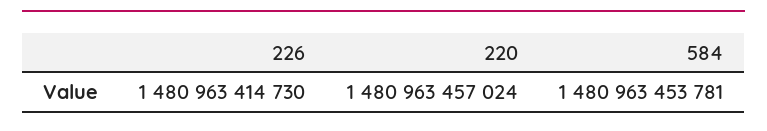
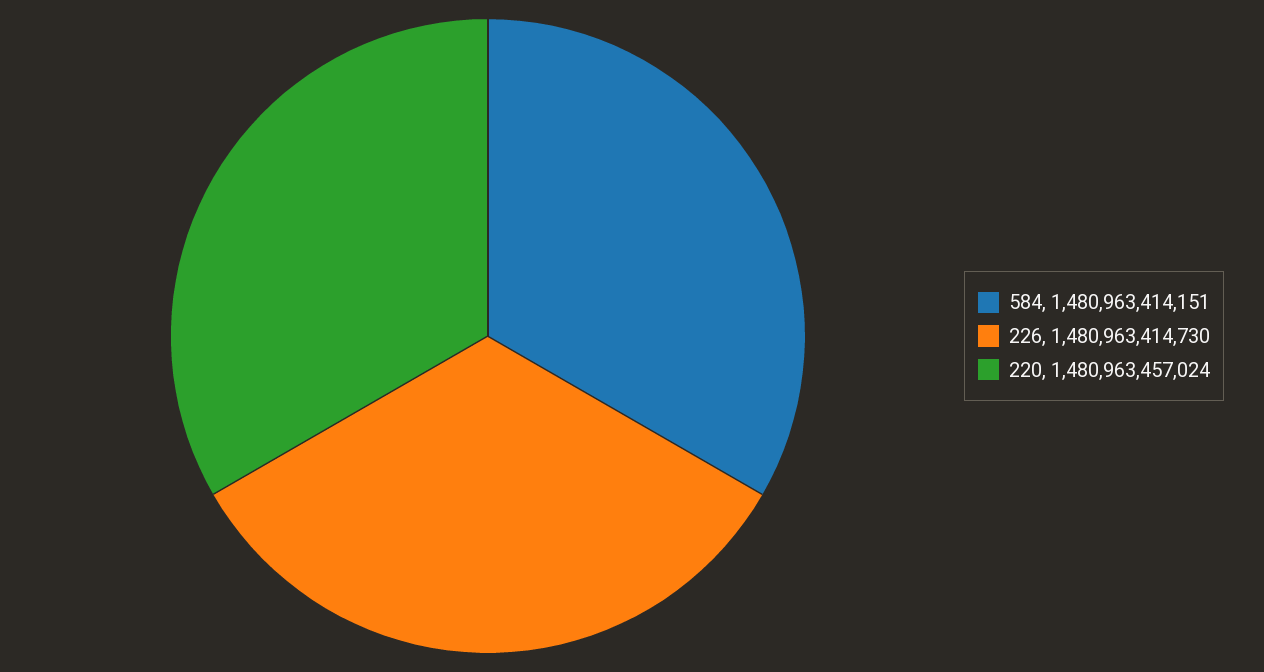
  {
    "226": 1480963414730,
    "220": 1480963457024,
-   "584": 1480963453781
+   "584": 1480963414151
  }

